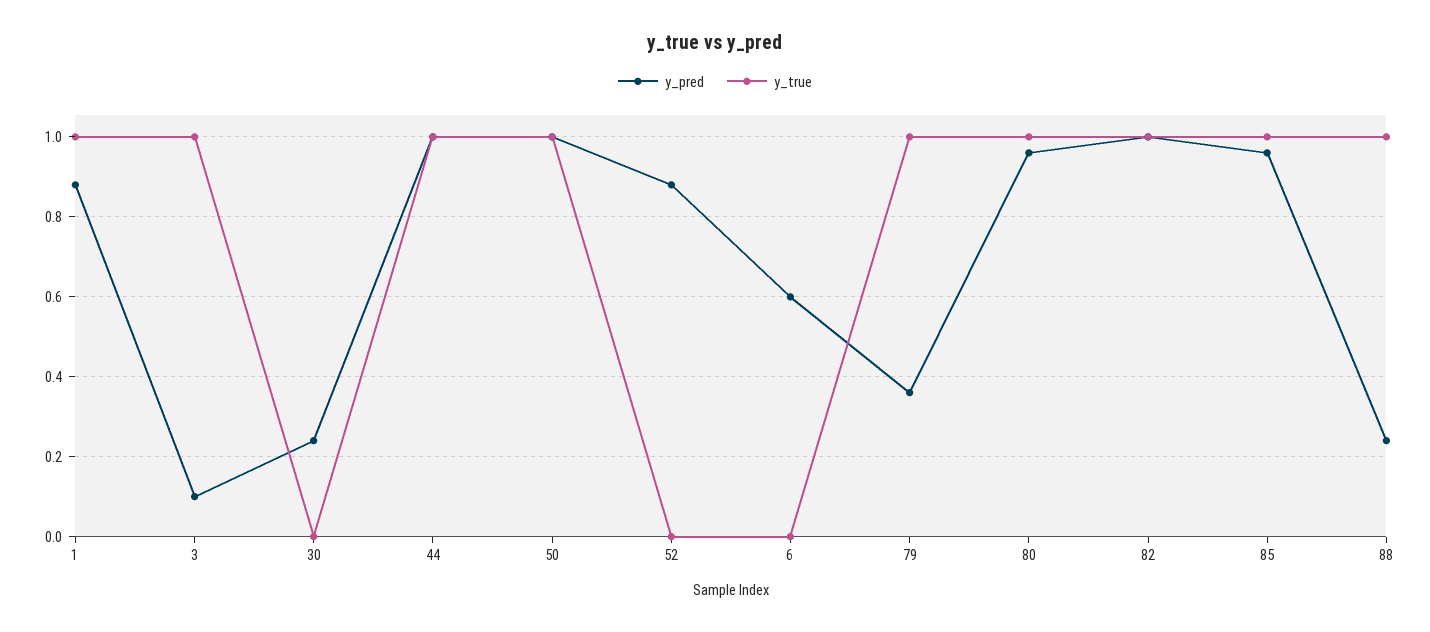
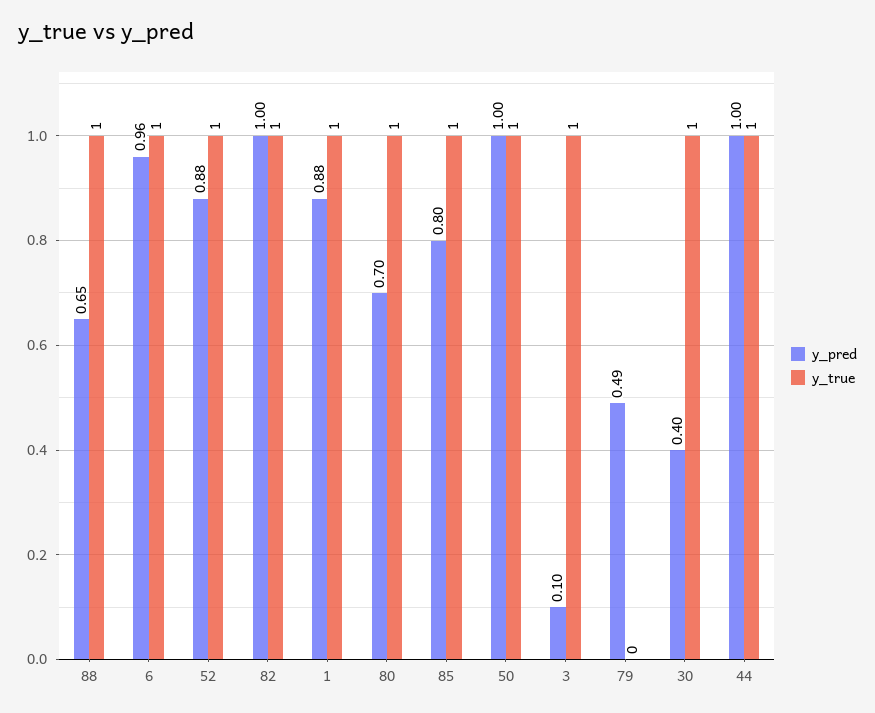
  {
    "y_pred": {
      "1": 0.88,
      "3": 0.1,
-     "30": 0.25,
+     "30": 0.4,
      "44": 1,
      "50": 1,
      "52": 0.88,
-     "6": 0.6,
+     "6": 0.96,
-     "79": 0.35,
+     "79": 0.49,
-     "80": 0.95,
+     "80": 0.7,
      "82": 1,
-     "85": 0.95,
+     "85": 0.8,
-     "88": 0.25
+     "88": 0.65
    },
    "y_true": {
      "1": 1,
      "3": 1,
-     "30": 0,
+     "30": 1,
      "44": 1,
      "50": 1,
-     "52": 0,
+     "52": 1,
-     "6": 0,
+     "6": 1,
-     "79": 1,
+     "79": 0,
      "80": 1,
      "82": 1,
      "85": 1,
      "88": 1
    }
  }

